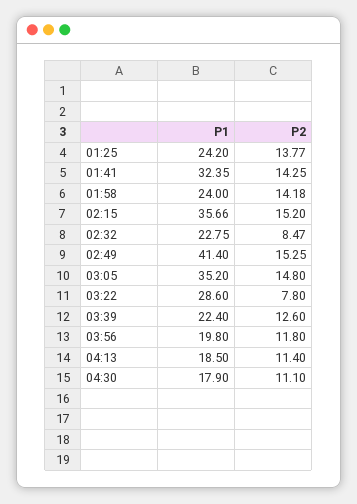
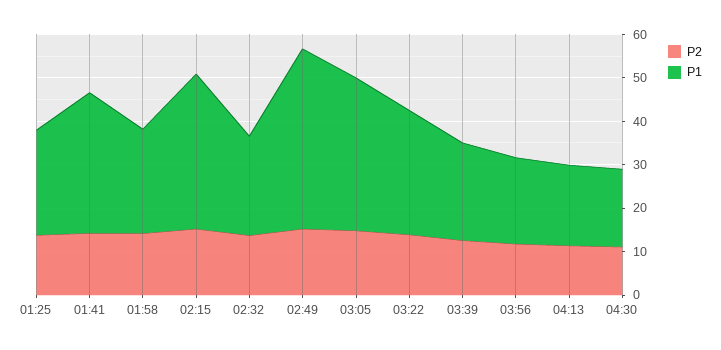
  {
    "P1": {
      "01:25": 24.2,
      "01:41": 32.35,
      "01:58": 24,
      "02:15": 35.66,
      "02:32": 22.75,
      "02:49": 41.4,
      "03:05": 35.2,
      "03:22": 28.6,
      "03:39": 22.4,
      "03:56": 19.8,
      "04:13": 18.5,
      "04:30": 17.9
    },
    "P2": {
      "01:25": 13.77,
      "01:41": 14.25,
      "01:58": 14.18,
      "02:15": 15.2,
-     "02:32": 8.47,
+     "02:32": 14,
      "02:49": 15.25,
      "03:05": 14.8,
-     "03:22": 7.8,
+     "03:22": 14,
      "03:39": 12.6,
      "03:56": 11.8,
      "04:13": 11.4,
      "04:30": 11.1
    }
  }

